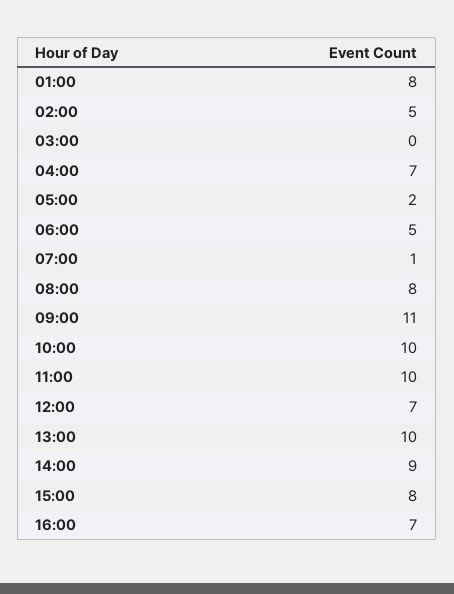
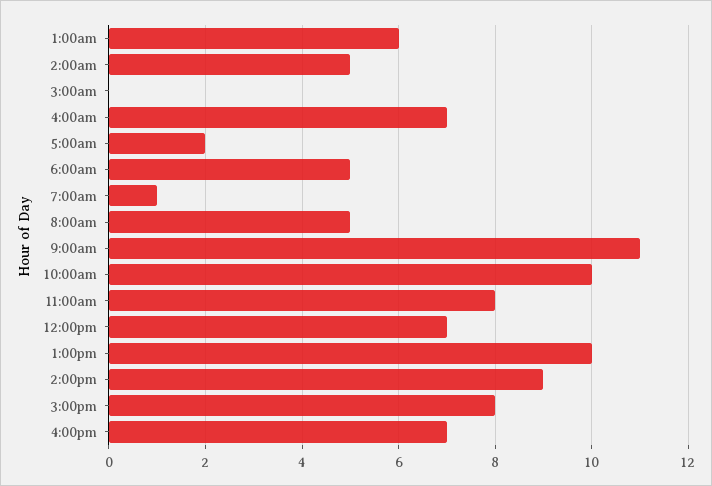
  {
-   "01:00": 8,
+   "01:00": 6,
    "02:00": 5,
    "03:00": 0,
    "04:00": 7,
    "05:00": 2,
    "06:00": 5,
    "07:00": 1,
-   "08:00": 8,
+   "08:00": 5,
    "09:00": 11,
    "10:00": 10,
-   "11:00": 10,
+   "11:00": 8,
    "12:00": 7,
    "13:00": 10,
    "14:00": 9,
    "15:00": 8,
    "16:00": 7
  }

